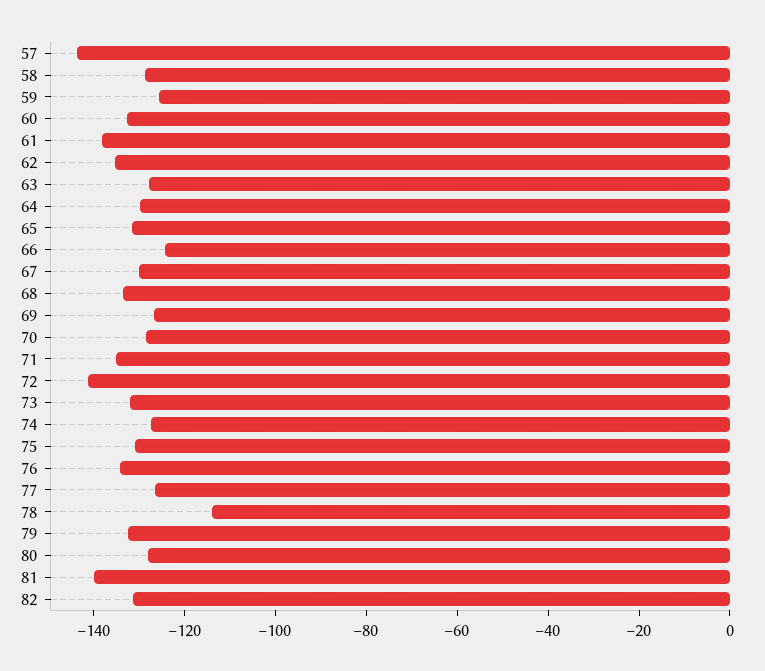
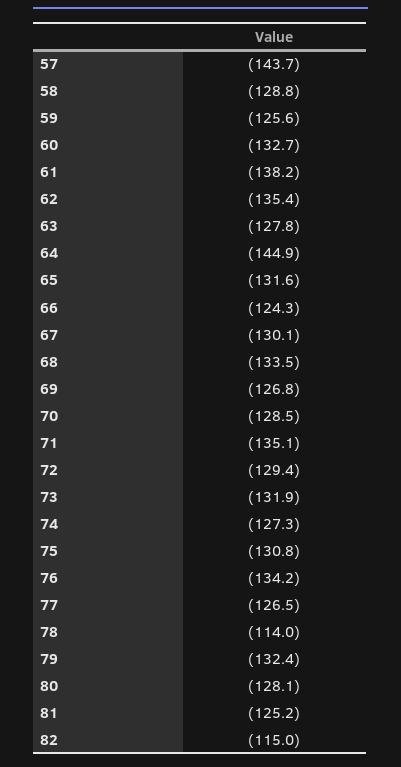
  {
    "57": -143.7,
    "58": -128.8,
    "59": -125.6,
    "60": -132.7,
    "61": -138.2,
    "62": -135.4,
    "63": -127.8,
-   "64": -130,
+   "64": -144.9,
    "65": -131.6,
    "66": -124.3,
    "67": -130.1,
    "68": -133.5,
    "69": -126.8,
    "70": -128.5,
    "71": -135.1,
-   "72": -140,
+   "72": -129.4,
    "73": -131.9,
    "74": -127.3,
    "75": -130.8,
    "76": -134.2,
    "77": -126.5,
    "78": -114,
    "79": -132.4,
    "80": -128.1,
-   "81": -140,
+   "81": -125.2,
-   "82": -130
+   "82": -115
  }

